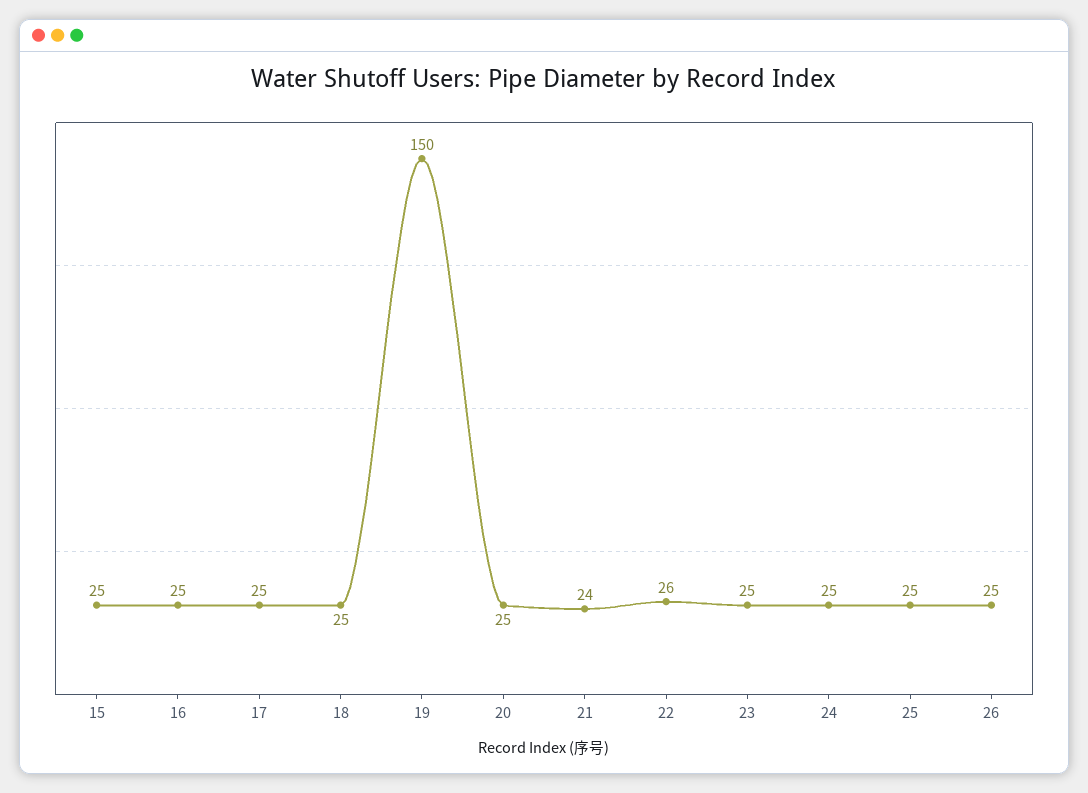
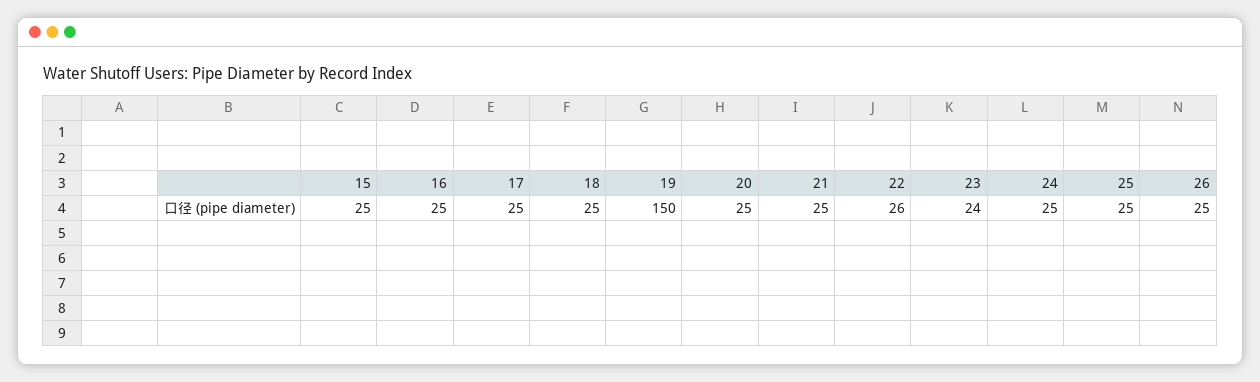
  {
    "15": 25,
    "16": 25,
    "17": 25,
    "18": 25,
    "19": 150,
    "20": 25,
-   "21": 24,
+   "21": 25,
    "22": 26,
-   "23": 25,
+   "23": 24,
    "24": 25,
    "25": 25,
    "26": 25
  }

